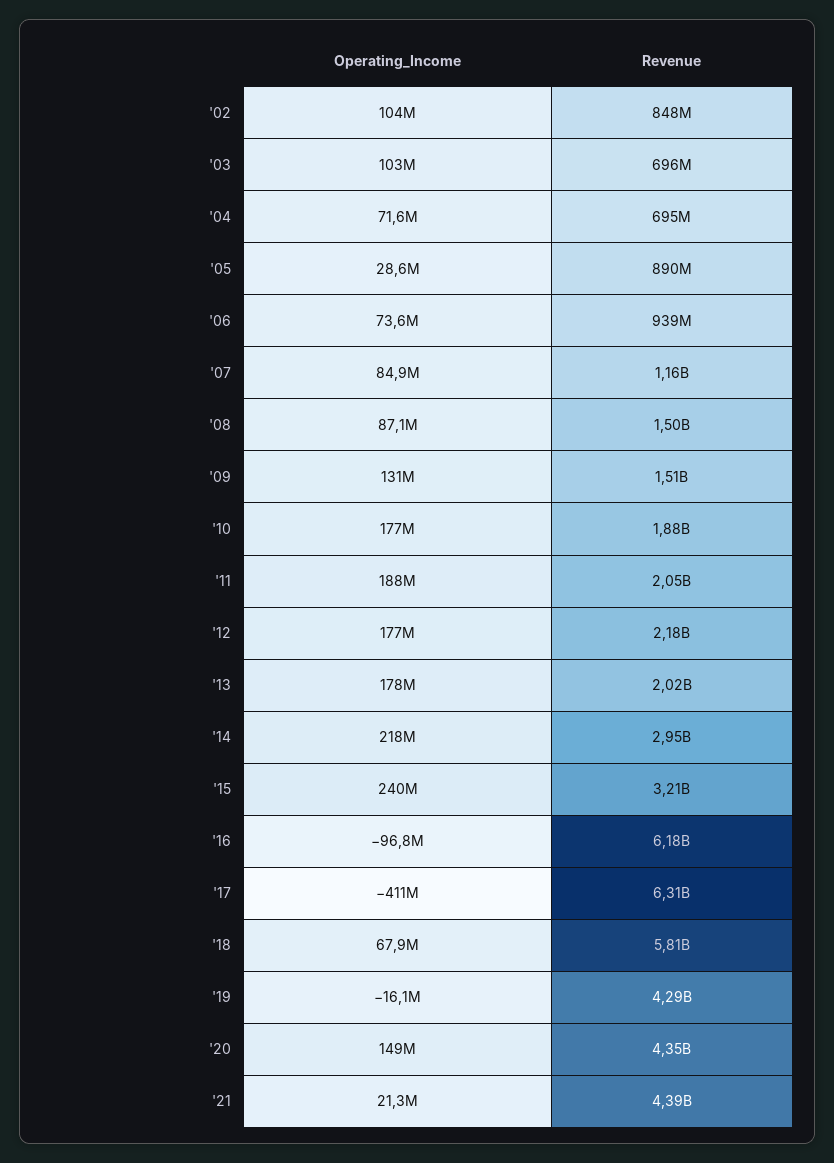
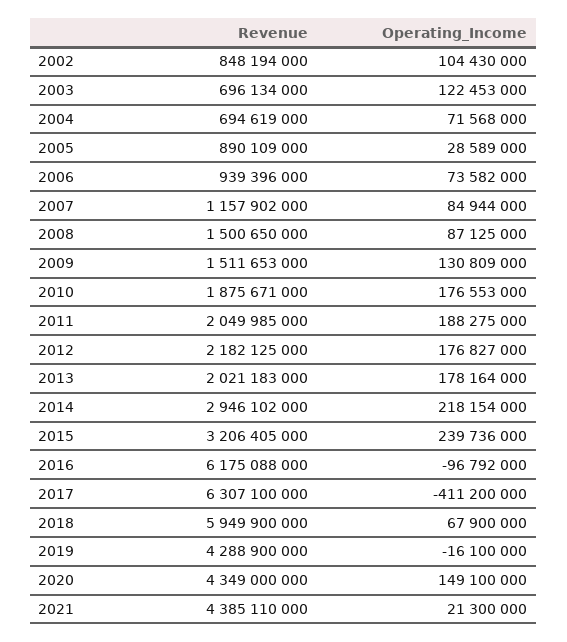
  {
    "Operating_Income": {
      "'02": 104430000,
-     "'03": 103000000,
+     "'03": 122453000,
      "'04": 71568000,
      "'05": 28589000,
      "'06": 73582000,
      "'07": 84944000,
      "'08": 87125000,
      "'09": 130809000,
      "'10": 176553000,
      "'11": 188275000,
      "'12": 176827000,
      "'13": 178164000,
      "'14": 218154000,
      "'15": 239736000,
      "'16": -96792000,
      "'17": -411200000,
      "'18": 67900000,
      "'19": -16100000,
      "'20": 149100000,
      "'21": 21300000
    },
    "Revenue": {
      "'02": 848194000,
      "'03": 696134000,
      "'04": 694619000,
      "'05": 890109000,
      "'06": 939396000,
      "'07": 1157902000,
      "'08": 1500650000,
      "'09": 1511653000,
      "'10": 1875671000,
      "'11": 2049985000,
      "'12": 2182125000,
      "'13": 2021183000,
      "'14": 2946102000,
      "'15": 3206405000,
      "'16": 6175088000,
      "'17": 6307100000,
-     "'18": 5810000000,
+     "'18": 5949900000,
      "'19": 4288900000,
      "'20": 4349000000,
      "'21": 4385110000
    }
  }

